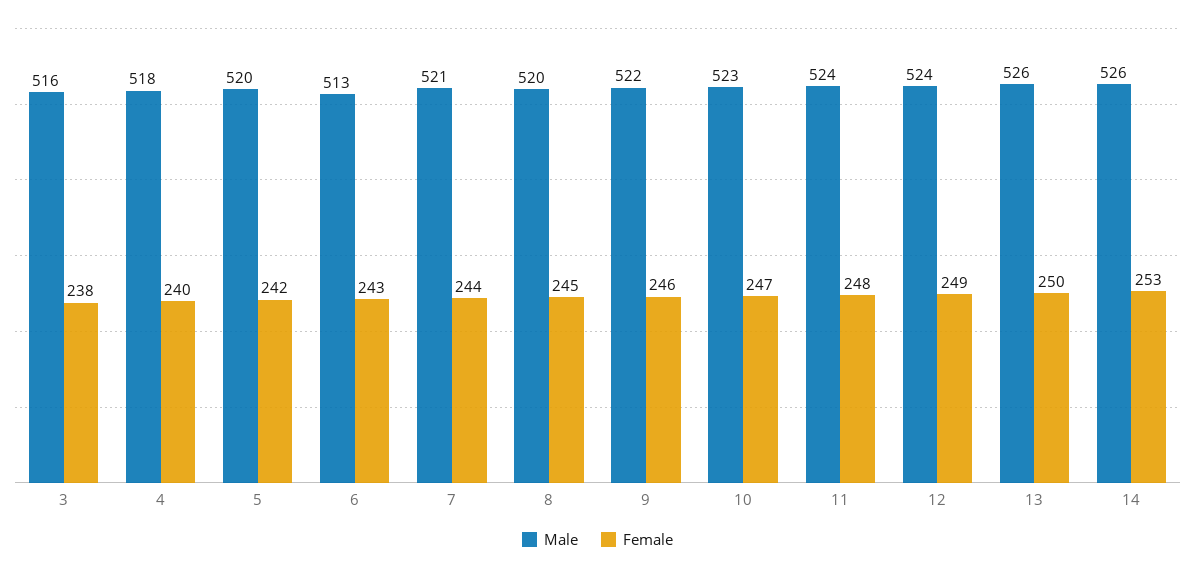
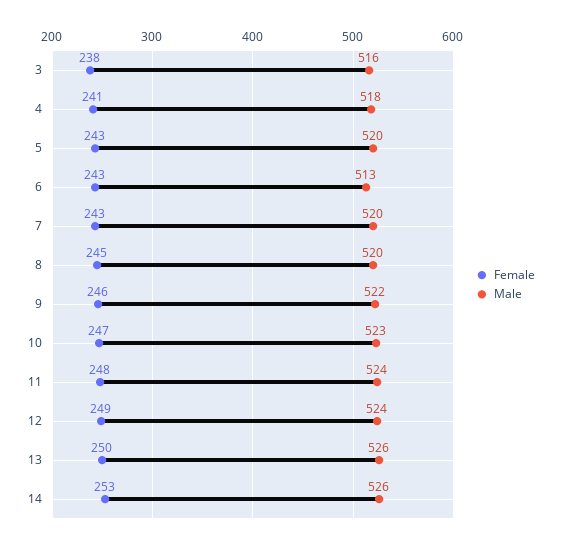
  {
    "Male": {
      "3": 516,
      "4": 518,
      "5": 520,
      "6": 513,
-     "7": 521,
+     "7": 520,
      "8": 520,
      "9": 522,
      "10": 523,
      "11": 524,
      "12": 524,
      "13": 526,
      "14": 526
    },
    "Female": {
      "3": 238,
-     "4": 240,
+     "4": 241,
-     "5": 242,
+     "5": 243,
      "6": 243,
-     "7": 244,
+     "7": 243,
      "8": 245,
      "9": 246,
      "10": 247,
      "11": 248,
      "12": 249,
      "13": 250,
      "14": 253
    }
  }

